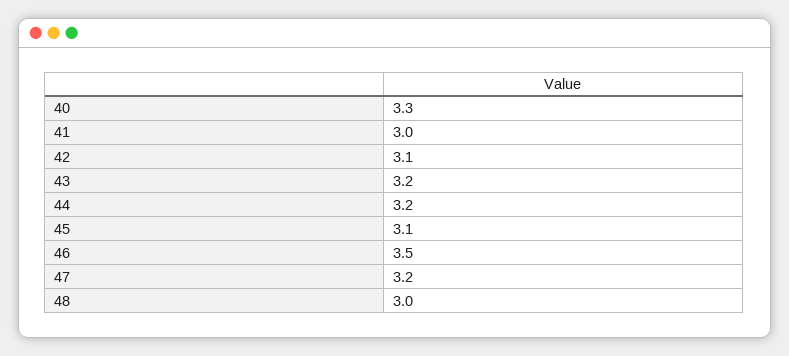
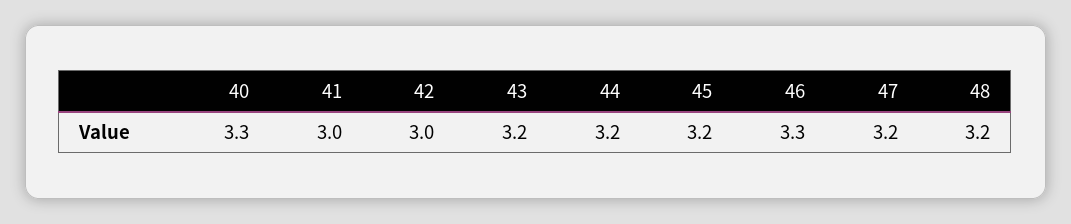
  {
    "40": 3.3,
    "41": 3,
-   "42": 3.1,
+   "42": 3,
    "43": 3.2,
    "44": 3.2,
-   "45": 3.1,
+   "45": 3.2,
-   "46": 3.5,
+   "46": 3.3,
    "47": 3.2,
-   "48": 3
+   "48": 3.2
  }

